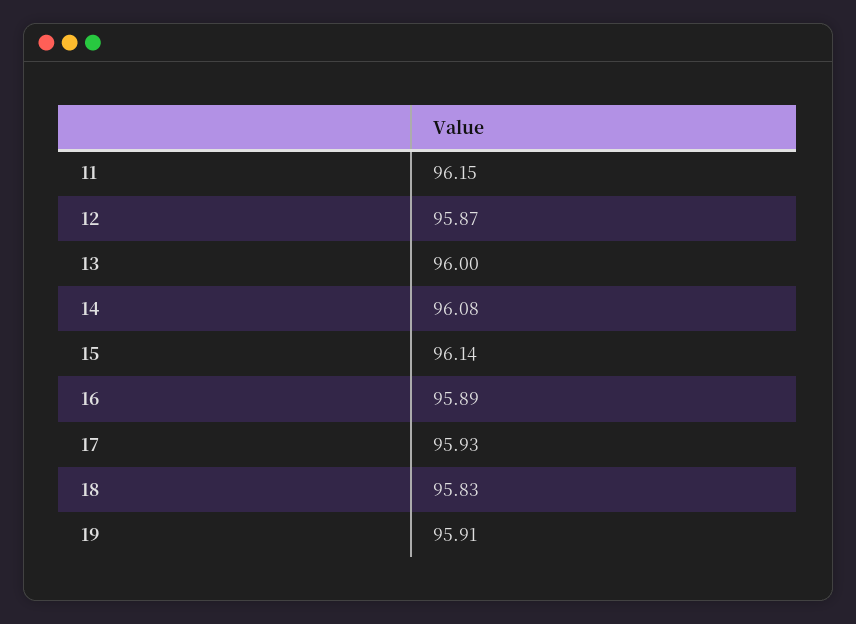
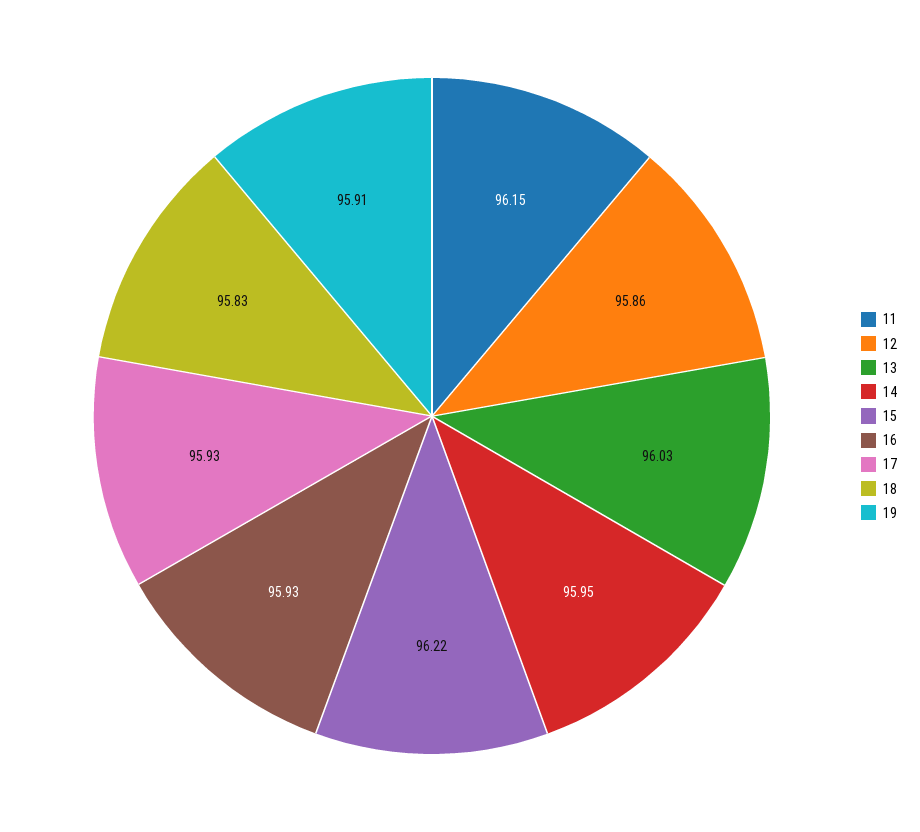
  {
    "11": 96.15,
-   "12": 95.87,
+   "12": 95.86,
-   "13": 96,
+   "13": 96.03,
-   "14": 96.08,
+   "14": 95.95,
-   "15": 96.14,
+   "15": 96.22,
-   "16": 95.89,
+   "16": 95.93,
    "17": 95.93,
    "18": 95.83,
    "19": 95.91
  }

